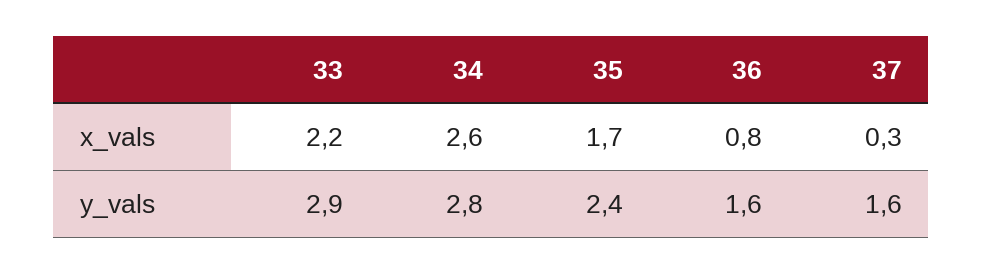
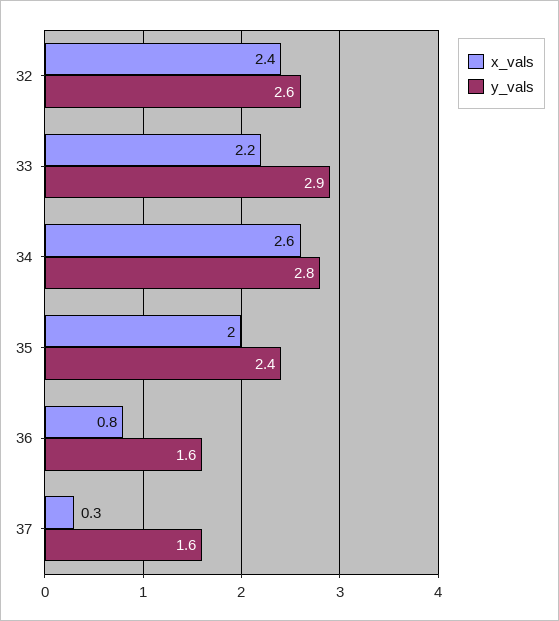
  {
    "x_vals": {
      "33": 2.2,
      "34": 2.6,
-     "35": 1.7,
+     "35": 2,
      "36": 0.8,
-     "37": 0.3
+     "37": 0.3,
+     "32": 2.4
    },
    "y_vals": {
      "33": 2.9,
      "34": 2.8,
      "35": 2.4,
      "36": 1.6,
-     "37": 1.6
+     "37": 1.6,
+     "32": 2.6
    }
  }

